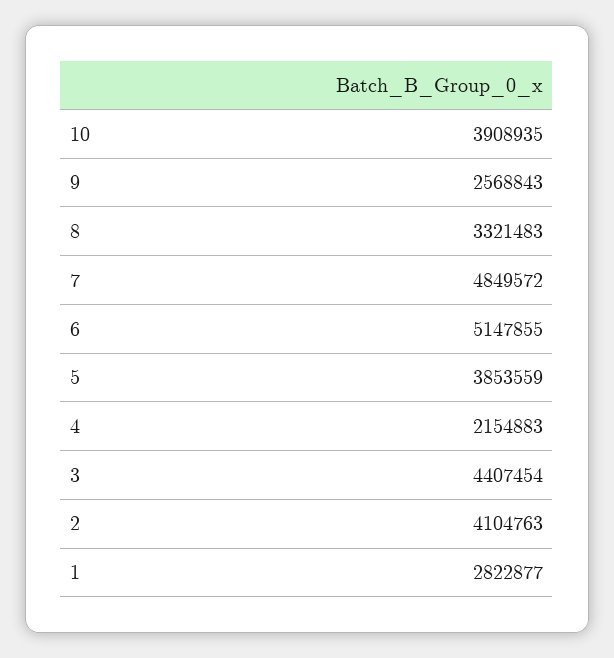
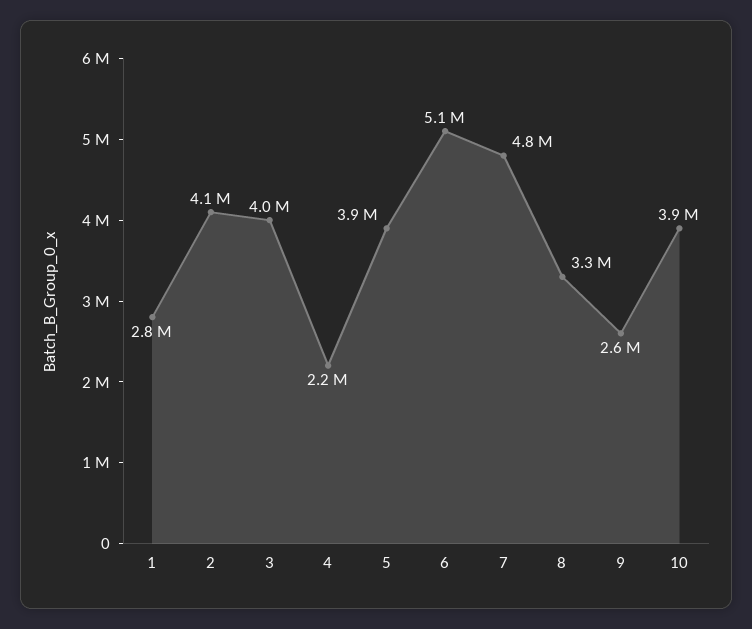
  {
    "10": 3908935,
    "9": 2568843,
    "8": 3321483,
    "7": 4849572,
    "6": 5147855,
    "5": 3853559,
    "4": 2154883,
-   "3": 4407454,
+   "3": 4000000,
    "2": 4104763,
    "1": 2822877
  }

